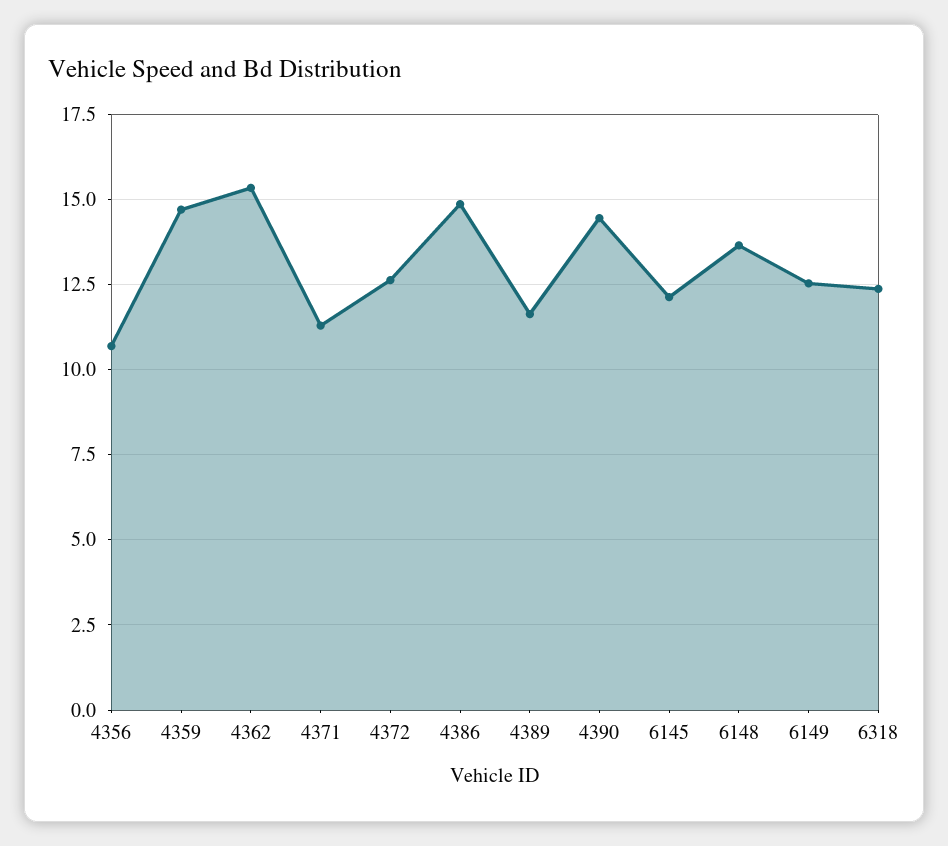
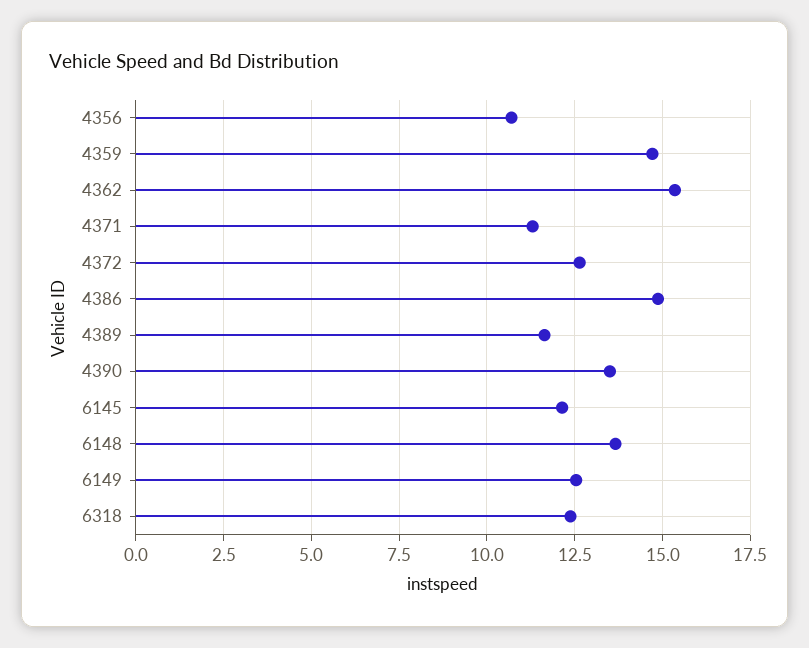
  {
    "4356": 10.75,
    "4359": 14.75,
    "4362": 15.25,
    "4371": 11.25,
    "4372": 12.75,
    "4386": 14.75,
    "4389": 11.75,
-   "4390": 14.5,
+   "4390": 13.5,
    "6145": 12.25,
    "6148": 13.75,
    "6149": 12.5,
    "6318": 12.5
  }

